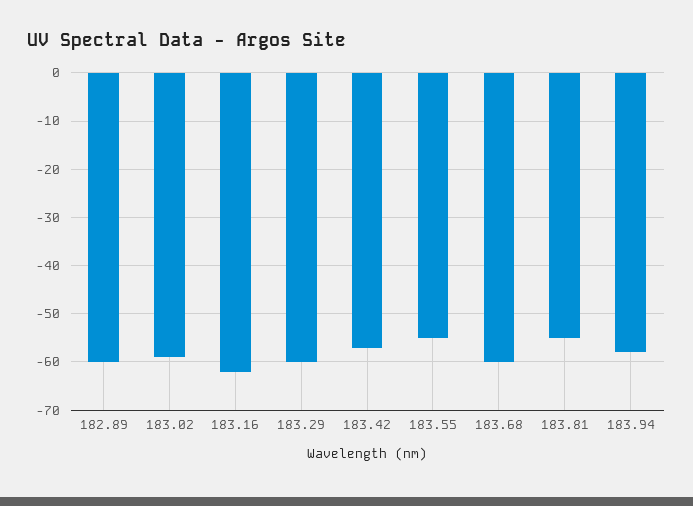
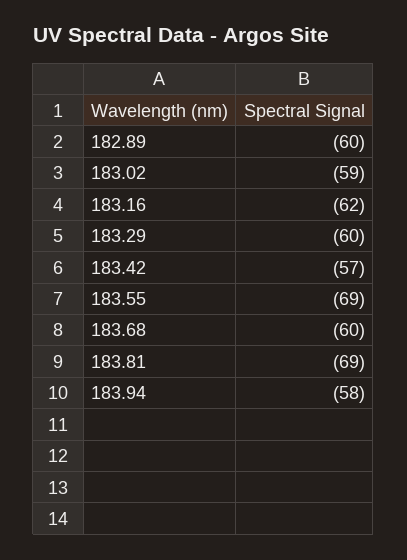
  {
    "182.89": -60,
    "183.02": -59,
    "183.16": -62,
    "183.29": -60,
    "183.42": -57,
-   "183.55": -55,
+   "183.55": -69,
    "183.68": -60,
-   "183.81": -55,
+   "183.81": -69,
    "183.94": -58
  }

